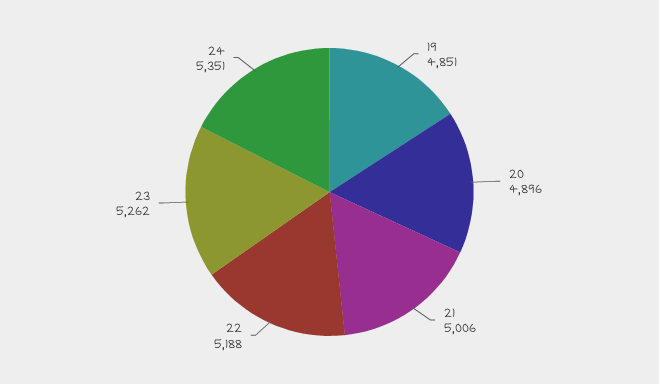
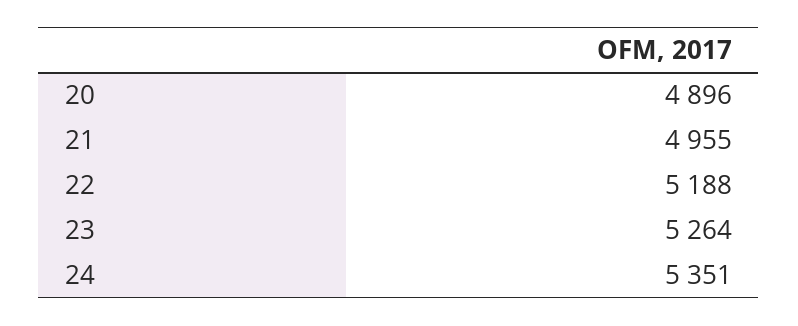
  {
-   "19": 4851,
    "20": 4896,
-   "21": 5006,
+   "21": 4955,
    "22": 5188,
-   "23": 5262,
+   "23": 5264,
    "24": 5351
  }

